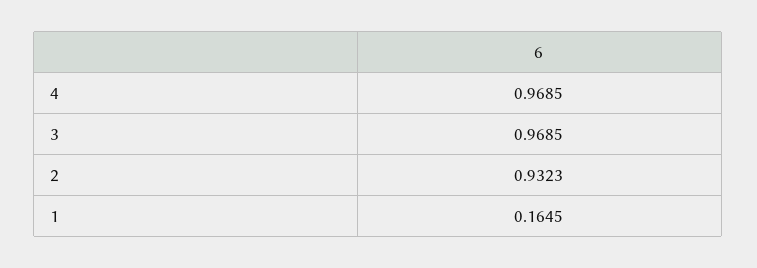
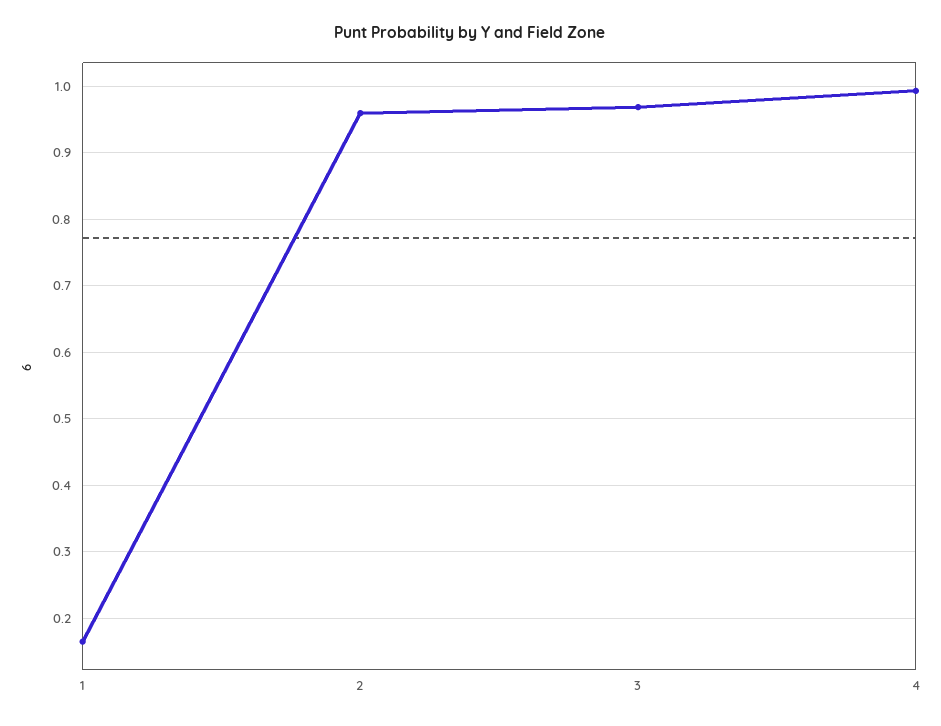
  {
-   "4": 0.9685,
+   "4": 0.99,
    "3": 0.9685,
-   "2": 0.9323,
+   "2": 0.96,
    "1": 0.1645
  }

